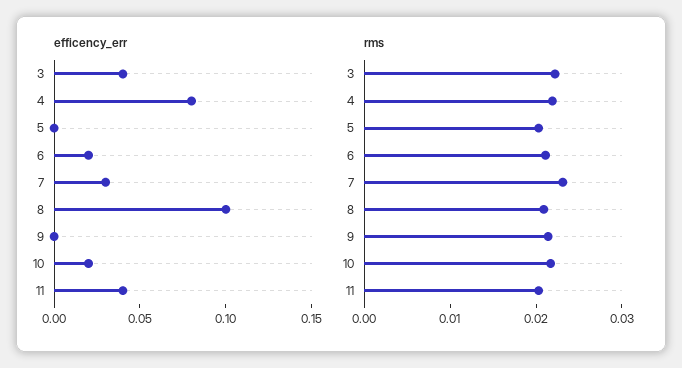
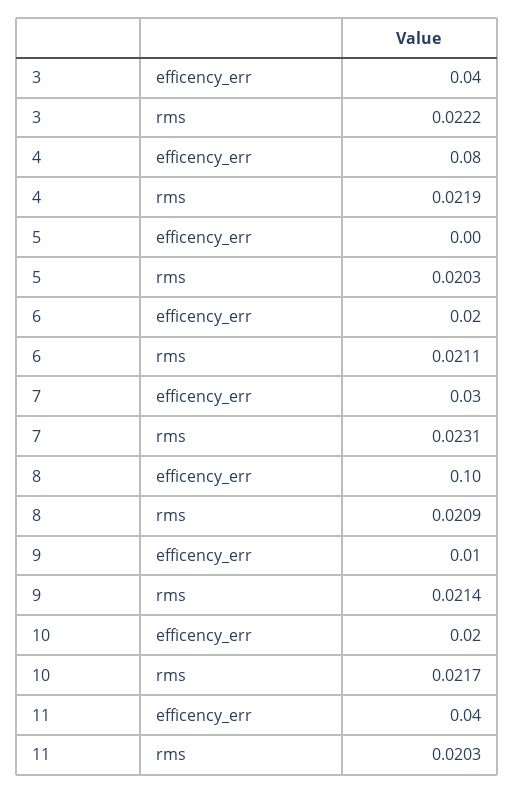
  {
    "efficency_err": {
      "3": 0.04,
      "4": 0.08,
      "5": 0,
      "6": 0.02,
      "7": 0.03,
      "8": 0.1,
-     "9": 0,
+     "9": 0.01,
      "10": 0.02,
      "11": 0.04
    },
    "rms": {
      "3": 0.0222,
      "4": 0.0219,
      "5": 0.0203,
      "6": 0.0211,
      "7": 0.0231,
      "8": 0.0209,
      "9": 0.0214,
      "10": 0.0217,
      "11": 0.0203
    }
  }

